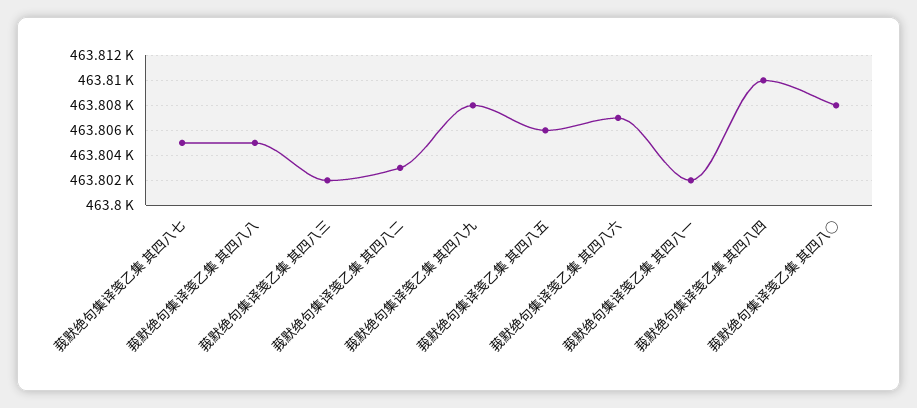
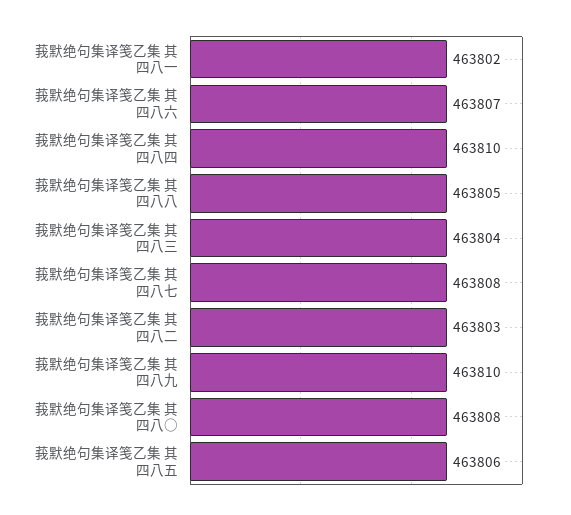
  {
-   "莪默绝句集译笺乙集 其四八七": 463805,
+   "莪默绝句集译笺乙集 其四八七": 463808,
    "莪默绝句集译笺乙集 其四八八": 463805,
-   "莪默绝句集译笺乙集 其四八三": 463802,
+   "莪默绝句集译笺乙集 其四八三": 463804,
    "莪默绝句集译笺乙集 其四八二": 463803,
-   "莪默绝句集译笺乙集 其四八九": 463808,
+   "莪默绝句集译笺乙集 其四八九": 463810,
    "莪默绝句集译笺乙集 其四八五": 463806,
    "莪默绝句集译笺乙集 其四八六": 463807,
    "莪默绝句集译笺乙集 其四八一": 463802,
    "莪默绝句集译笺乙集 其四八四": 463810,
    "莪默绝句集译笺乙集 其四八○": 463808
  }

